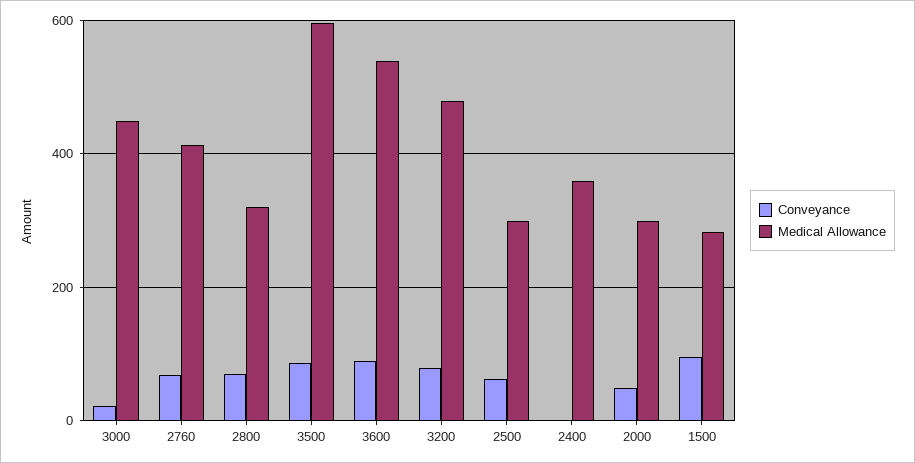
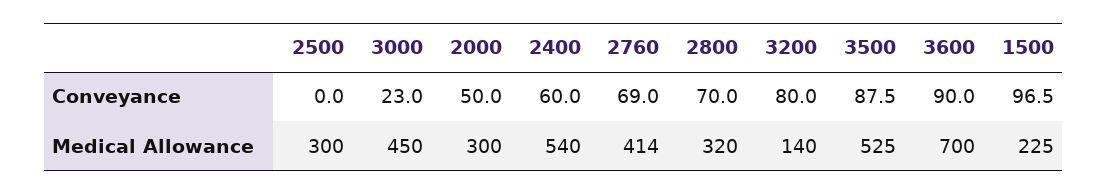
  {
    "Conveyance": {
      "3000": 23,
      "2760": 69,
      "2800": 70,
      "3500": 87.5,
      "3600": 90,
      "3200": 80,
-     "2500": 60,
+     "2500": 0,
-     "2400": 0,
+     "2400": 60,
      "2000": 50,
      "1500": 96.5
    },
    "Medical Allowance": {
      "3000": 450,
      "2760": 414,
      "2800": 320,
-     "3500": 600,
+     "3500": 525,
-     "3600": 540,
+     "3600": 700,
-     "3200": 480,
+     "3200": 140,
      "2500": 300,
-     "2400": 360,
+     "2400": 540,
      "2000": 300,
-     "1500": 280
+     "1500": 225
    }
  }

